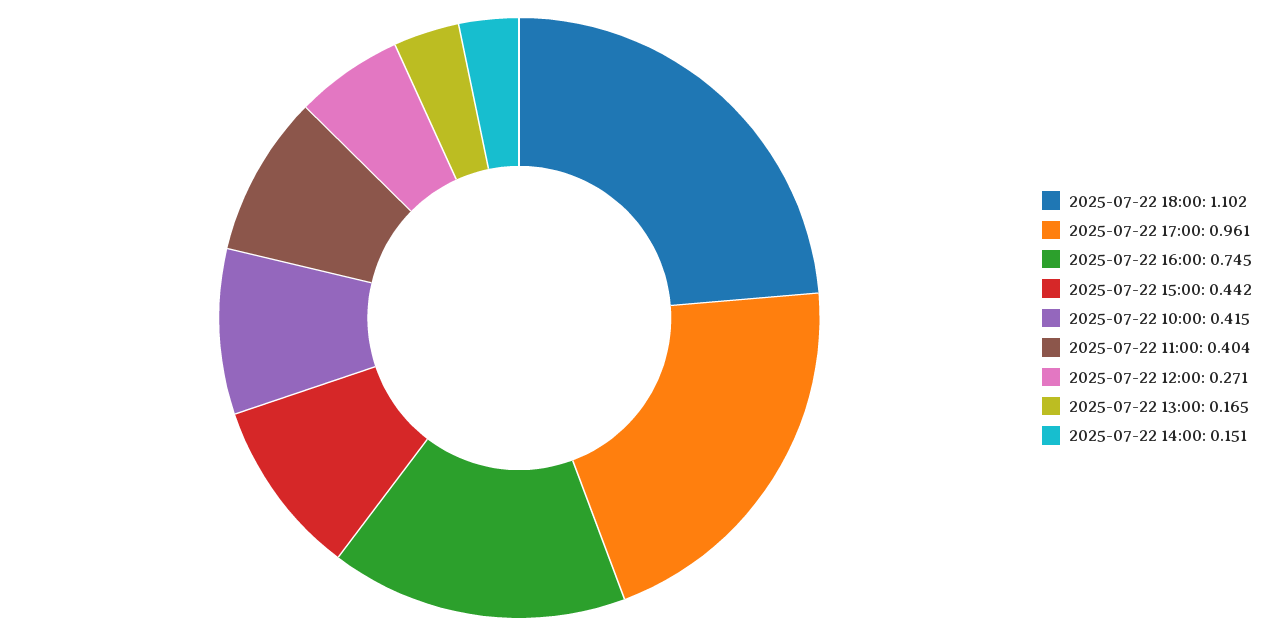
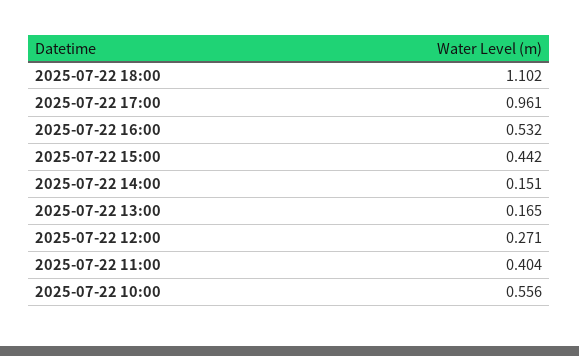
  {
    "2025-07-22 18:00": 1.102,
    "2025-07-22 17:00": 0.961,
-   "2025-07-22 16:00": 0.745,
+   "2025-07-22 16:00": 0.532,
    "2025-07-22 15:00": 0.442,
-   "2025-07-22 10:00": 0.415,
+   "2025-07-22 10:00": 0.556,
    "2025-07-22 11:00": 0.404,
    "2025-07-22 12:00": 0.271,
    "2025-07-22 13:00": 0.165,
    "2025-07-22 14:00": 0.151
  }

